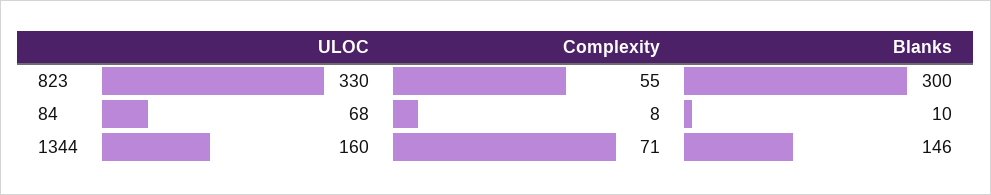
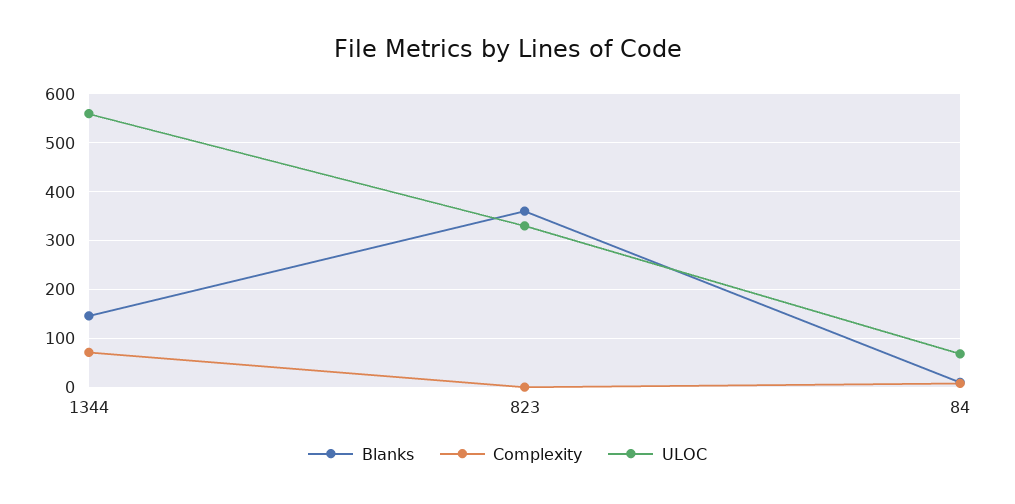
  {
    "ULOC": {
      "823": 330,
      "84": 68,
-     "1344": 160
+     "1344": 560
    },
    "Complexity": {
-     "823": 55,
+     "823": 0,
      "84": 8,
      "1344": 71
    },
    "Blanks": {
-     "823": 300,
+     "823": 360,
      "84": 10,
      "1344": 146
    }
  }

